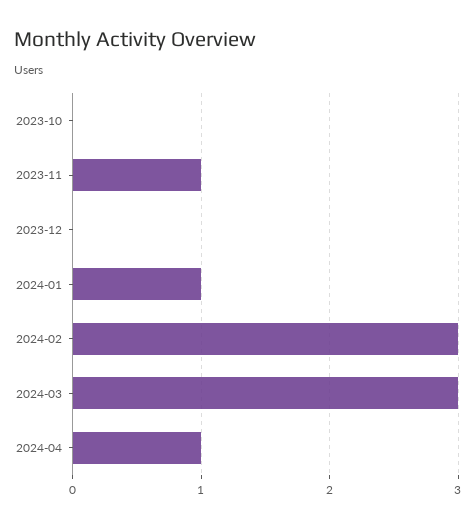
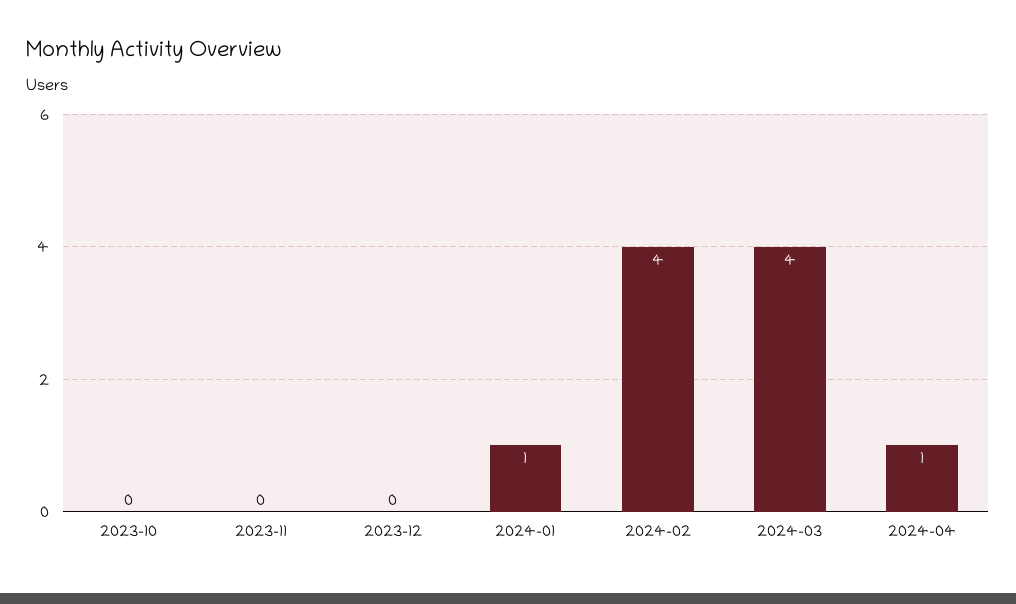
  {
    "2023-10": 0,
-   "2023-11": 1,
+   "2023-11": 0,
    "2023-12": 0,
    "2024-01": 1,
-   "2024-02": 3,
+   "2024-02": 4,
-   "2024-03": 3,
+   "2024-03": 4,
    "2024-04": 1
  }

